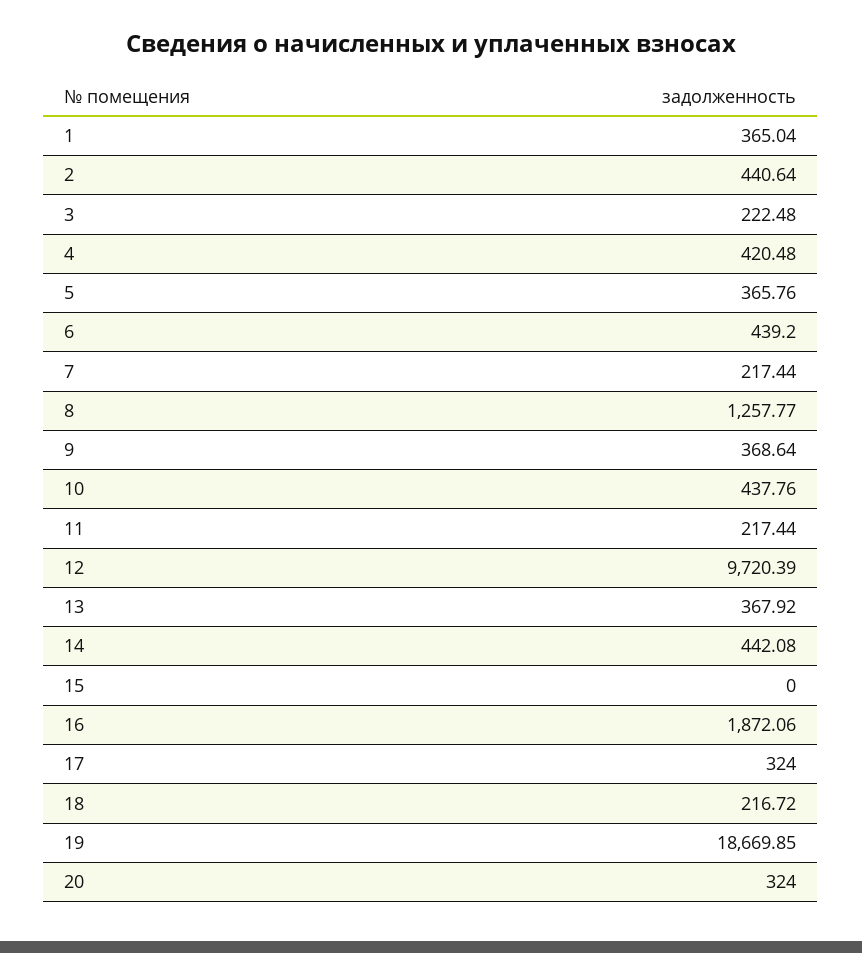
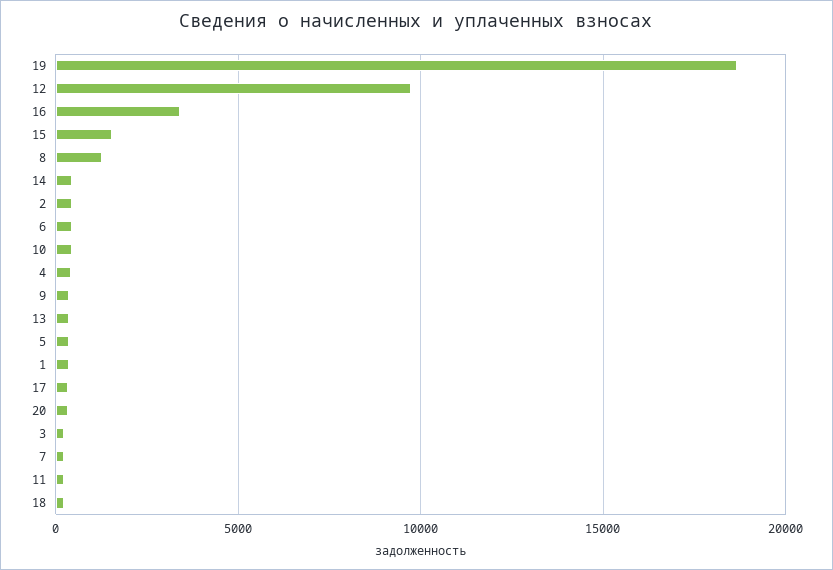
  {
    "1": 365.04,
    "2": 440.64,
    "3": 222.48,
    "4": 420.48,
    "5": 365.76,
    "6": 439.2,
    "7": 217.44,
    "8": 1257.77,
    "9": 368.64,
    "10": 437.76,
    "11": 217.44,
    "12": 9720.39,
    "13": 367.92,
    "14": 442.08,
-   "15": 0,
+   "15": 1500,
-   "16": 1872.06,
+   "16": 3500,
    "17": 324,
    "18": 216.72,
    "19": 18669.85,
    "20": 324
  }

